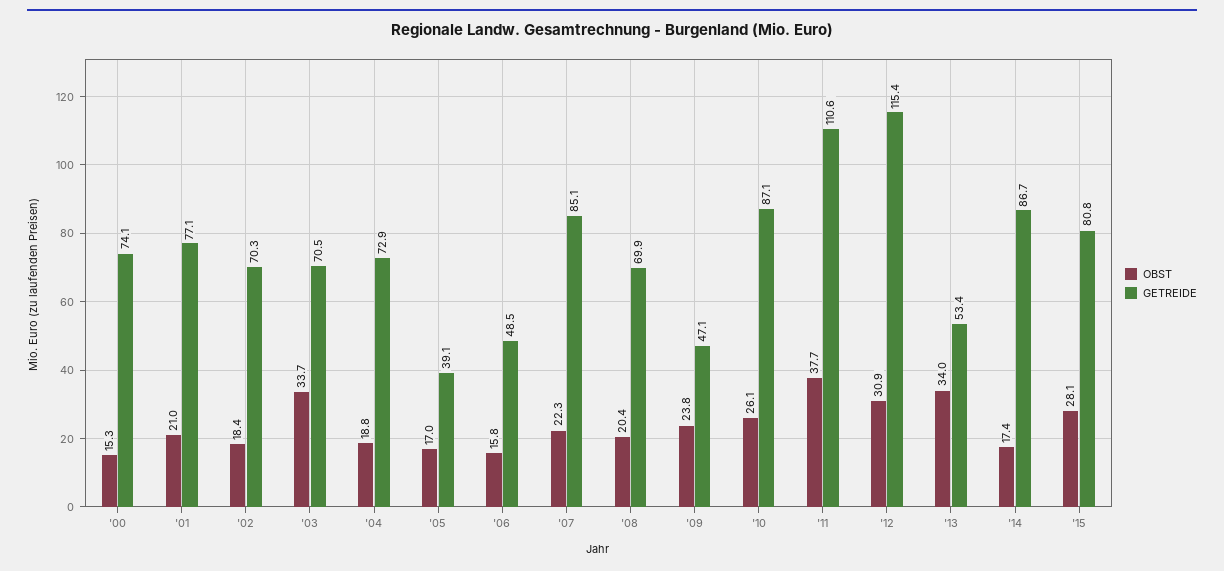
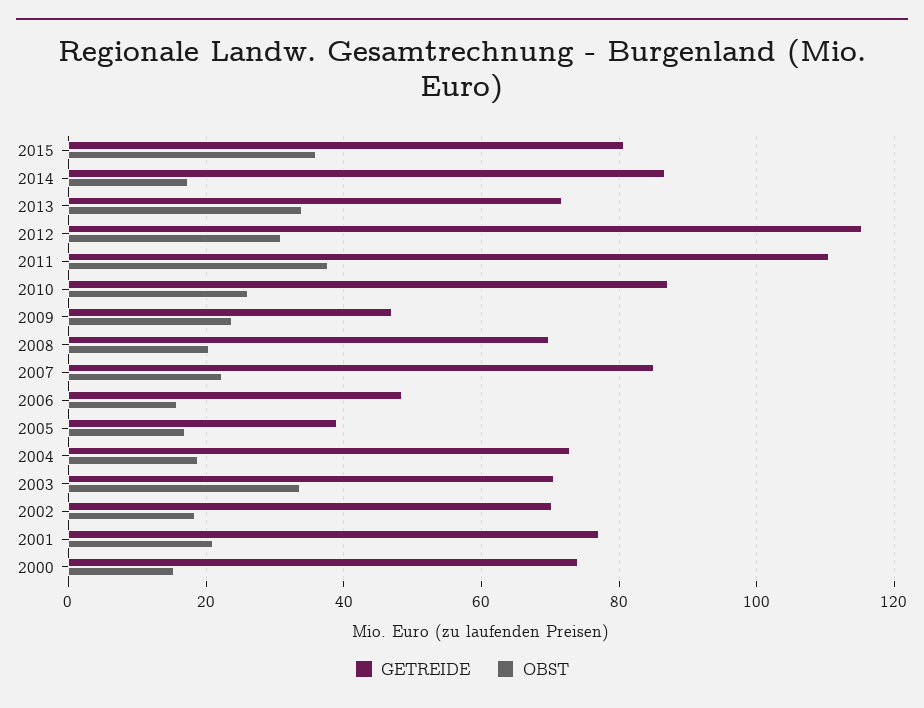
  {
    "OBST": {
      "'00": 15.3,
      "'01": 21,
      "'02": 18.4,
      "'03": 33.7,
      "'04": 18.8,
      "'05": 17,
      "'06": 15.8,
      "'07": 22.3,
      "'08": 20.4,
      "'09": 23.8,
      "'10": 26.1,
      "'11": 37.7,
      "'12": 30.9,
      "'13": 34,
      "'14": 17.4,
-     "'15": 28.1
+     "'15": 36
    },
    "GETREIDE": {
      "'00": 74.1,
      "'01": 77.1,
      "'02": 70.3,
      "'03": 70.5,
      "'04": 72.9,
      "'05": 39.1,
      "'06": 48.5,
      "'07": 85.1,
      "'08": 69.9,
      "'09": 47.1,
      "'10": 87.1,
      "'11": 110.6,
      "'12": 115.4,
-     "'13": 53.4,
+     "'13": 72,
      "'14": 86.7,
      "'15": 80.8
    }
  }

